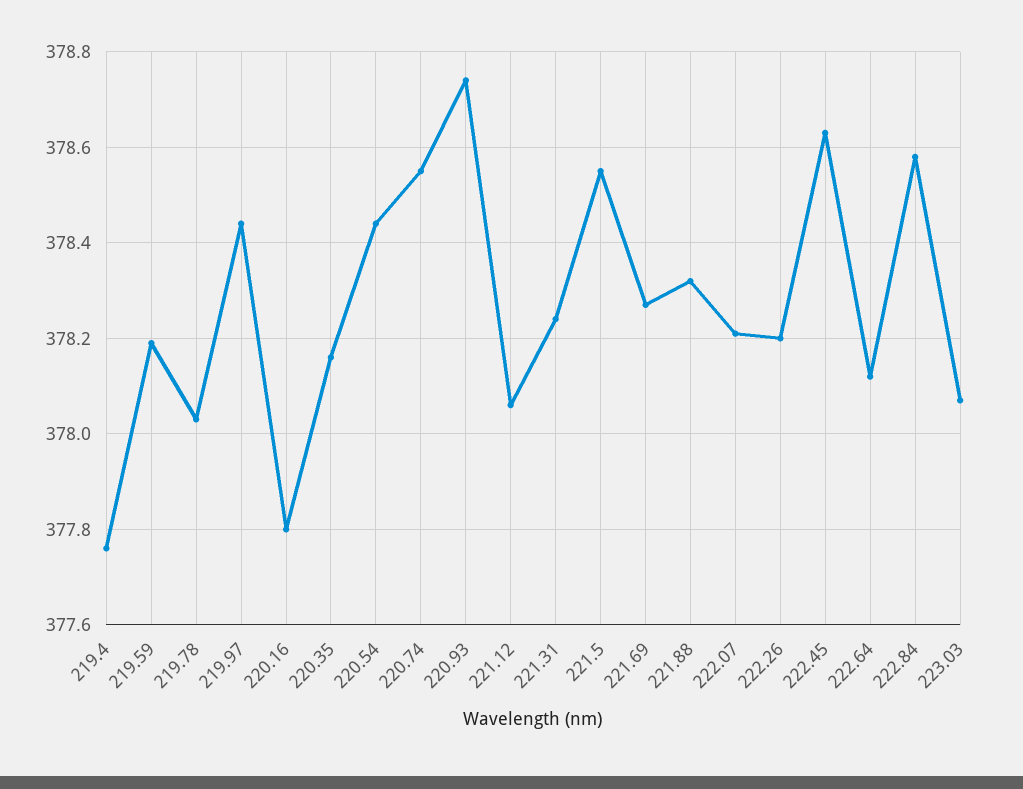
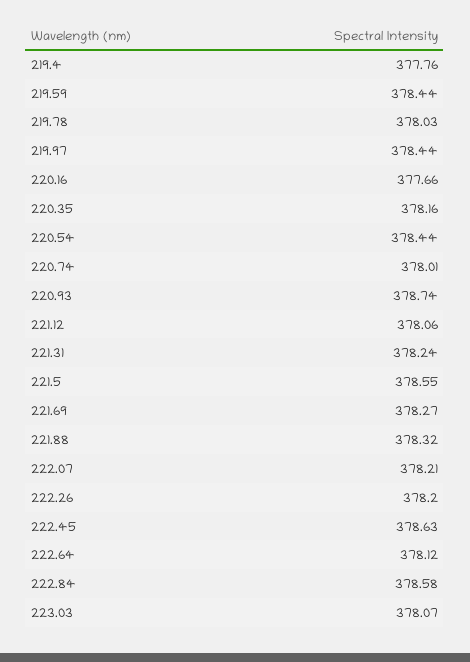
  {
    "219.4": 377.76,
-   "219.59": 378.2,
+   "219.59": 378.44,
    "219.78": 378.03,
    "219.97": 378.44,
-   "220.16": 377.8,
+   "220.16": 377.66,
    "220.35": 378.16,
    "220.54": 378.44,
-   "220.74": 378.55,
+   "220.74": 378.01,
    "220.93": 378.74,
    "221.12": 378.06,
    "221.31": 378.24,
    "221.5": 378.55,
    "221.69": 378.27,
    "221.88": 378.32,
    "222.07": 378.21,
    "222.26": 378.2,
    "222.45": 378.63,
    "222.64": 378.12,
    "222.84": 378.58,
    "223.03": 378.07
  }

